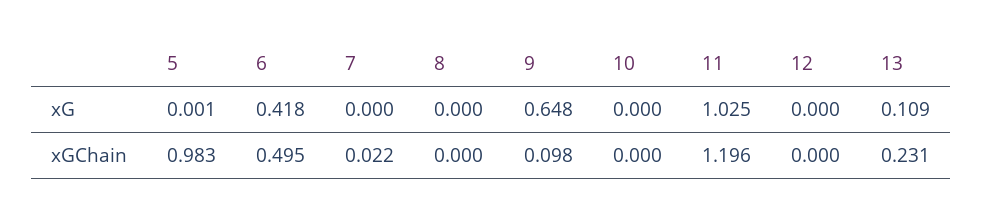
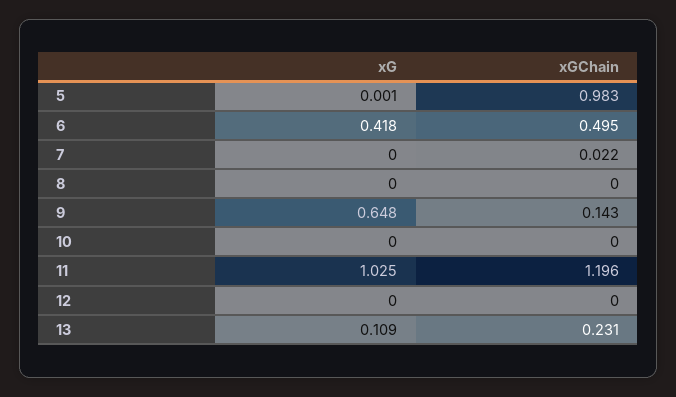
  {
    "5": {
      "xG": 0.001,
      "xGChain": 0.983
    },
    "6": {
      "xG": 0.418,
      "xGChain": 0.495
    },
    "7": {
      "xG": 0,
      "xGChain": 0.022
    },
    "8": {
      "xG": 0,
      "xGChain": 0
    },
    "9": {
      "xG": 0.648,
-     "xGChain": 0.098
+     "xGChain": 0.143
    },
    "10": {
      "xG": 0,
      "xGChain": 0
    },
    "11": {
      "xG": 1.025,
      "xGChain": 1.196
    },
    "12": {
      "xG": 0,
      "xGChain": 0
    },
    "13": {
      "xG": 0.109,
      "xGChain": 0.231
    }
  }

